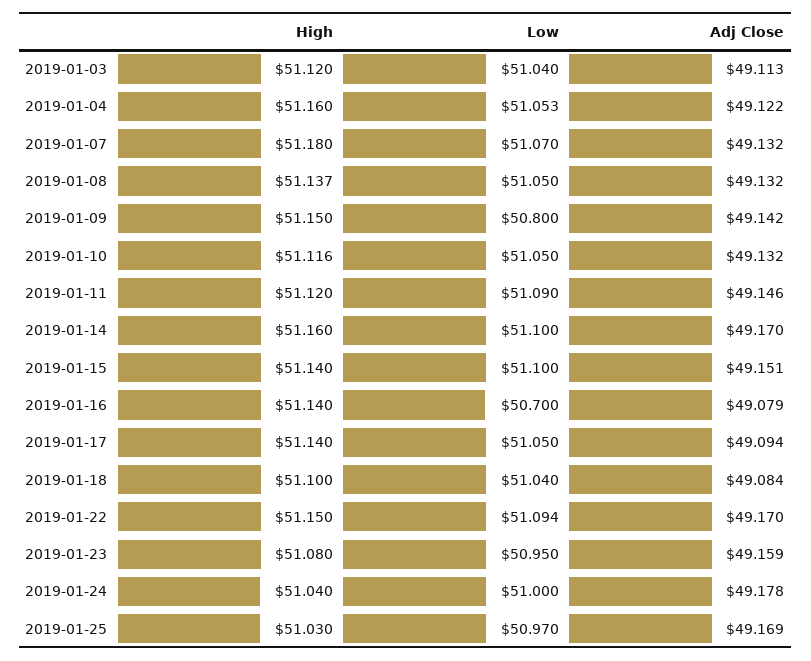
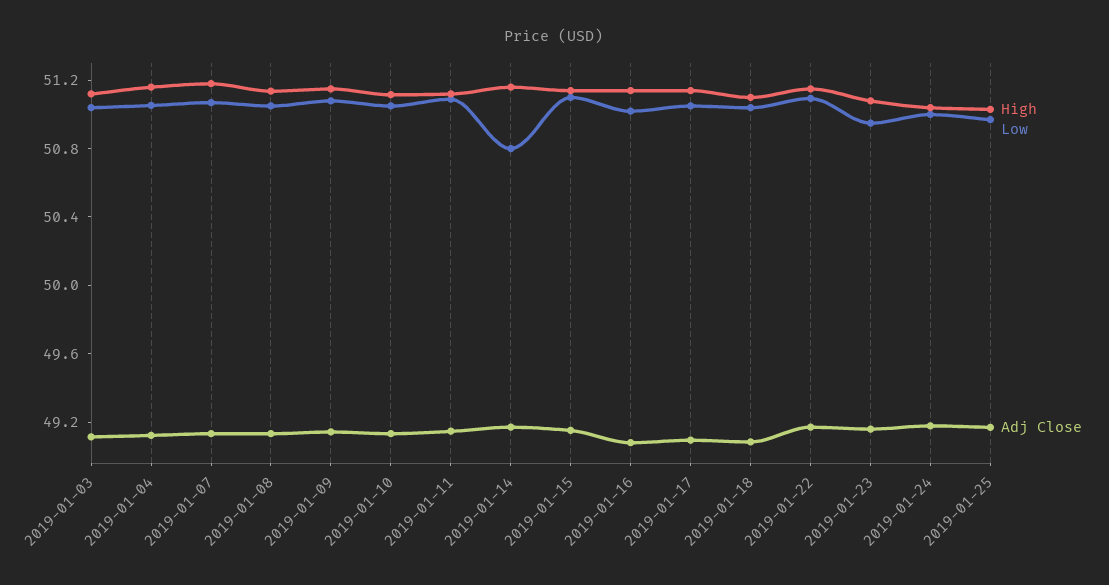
  {
    "High": {
      "2019-01-03": 51.12,
      "2019-01-04": 51.16,
      "2019-01-07": 51.18,
      "2019-01-08": 51.137,
      "2019-01-09": 51.15,
      "2019-01-10": 51.116,
      "2019-01-11": 51.12,
      "2019-01-14": 51.16,
      "2019-01-15": 51.14,
      "2019-01-16": 51.14,
      "2019-01-17": 51.14,
      "2019-01-18": 51.1,
      "2019-01-22": 51.15,
      "2019-01-23": 51.08,
      "2019-01-24": 51.04,
      "2019-01-25": 51.03
    },
    "Low": {
      "2019-01-03": 51.04,
      "2019-01-04": 51.053,
      "2019-01-07": 51.07,
      "2019-01-08": 51.05,
-     "2019-01-09": 50.8,
+     "2019-01-09": 51.1,
      "2019-01-10": 51.05,
      "2019-01-11": 51.09,
-     "2019-01-14": 51.1,
+     "2019-01-14": 50.8,
      "2019-01-15": 51.1,
-     "2019-01-16": 50.7,
+     "2019-01-16": 51,
      "2019-01-17": 51.05,
      "2019-01-18": 51.04,
      "2019-01-22": 51.094,
      "2019-01-23": 50.95,
      "2019-01-24": 51,
      "2019-01-25": 50.97
    },
    "Adj Close": {
      "2019-01-03": 49.113,
      "2019-01-04": 49.122,
      "2019-01-07": 49.132,
      "2019-01-08": 49.132,
      "2019-01-09": 49.142,
      "2019-01-10": 49.132,
      "2019-01-11": 49.146,
      "2019-01-14": 49.17,
      "2019-01-15": 49.151,
      "2019-01-16": 49.079,
      "2019-01-17": 49.094,
      "2019-01-18": 49.084,
      "2019-01-22": 49.17,
      "2019-01-23": 49.159,
      "2019-01-24": 49.178,
      "2019-01-25": 49.169
    }
  }

